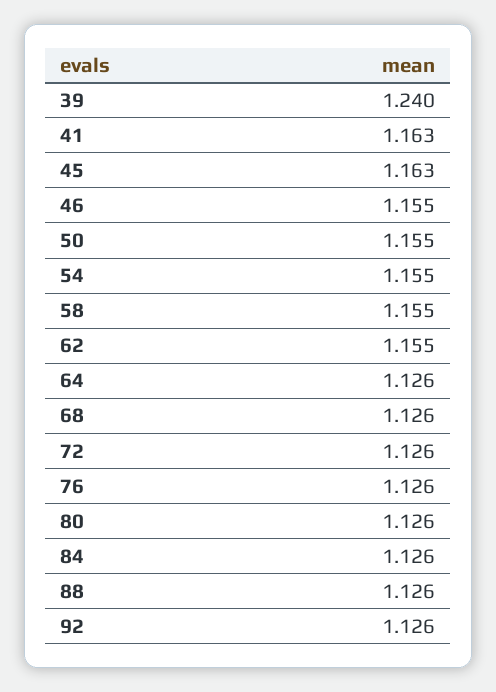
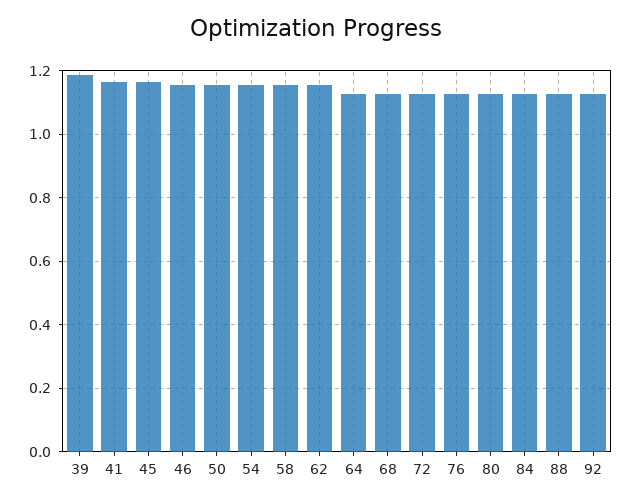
  {
-   "39": 1.24,
+   "39": 1.18,
    "41": 1.163,
    "45": 1.163,
    "46": 1.155,
    "50": 1.155,
    "54": 1.155,
    "58": 1.155,
    "62": 1.155,
    "64": 1.126,
    "68": 1.126,
    "72": 1.126,
    "76": 1.126,
    "80": 1.126,
    "84": 1.126,
    "88": 1.126,
    "92": 1.126
  }

